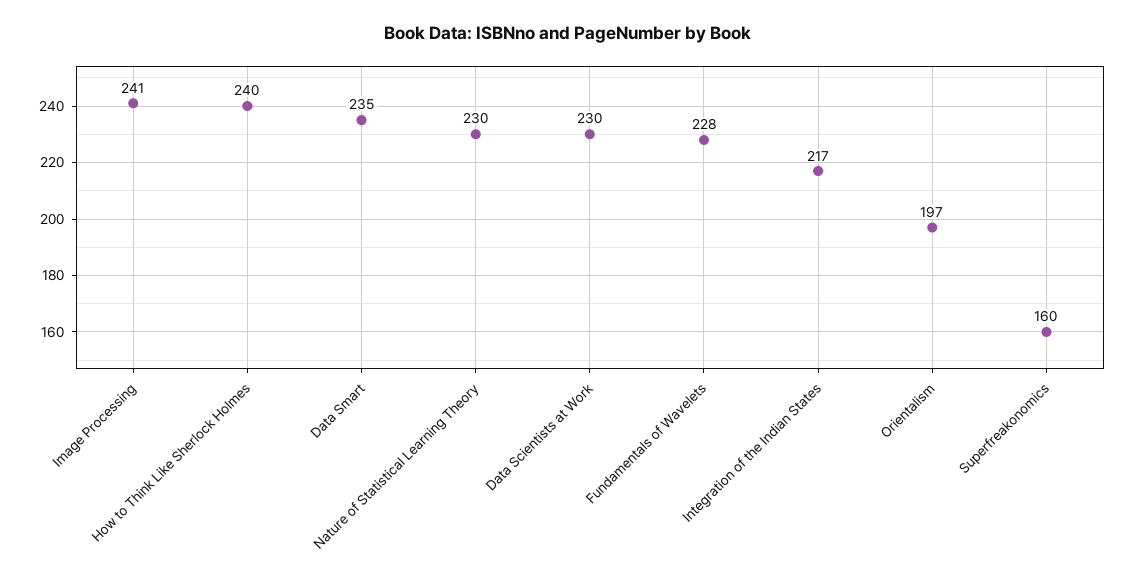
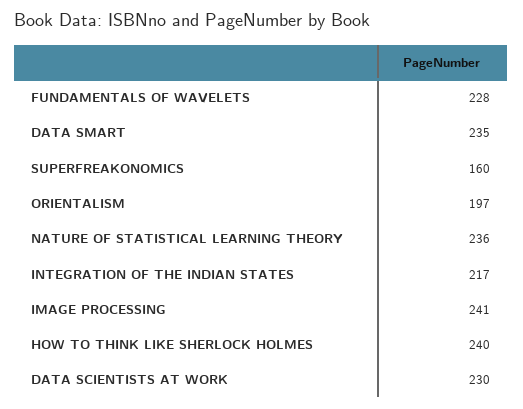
  {
    "Image Processing": 241,
    "How to Think Like Sherlock Holmes": 240,
    "Data Smart": 235,
-   "Nature of Statistical Learning Theory": 230,
+   "Nature of Statistical Learning Theory": 236,
    "Data Scientists at Work": 230,
    "Fundamentals of Wavelets": 228,
    "Integration of the Indian States": 217,
    "Orientalism": 197,
    "Superfreakonomics": 160
  }

